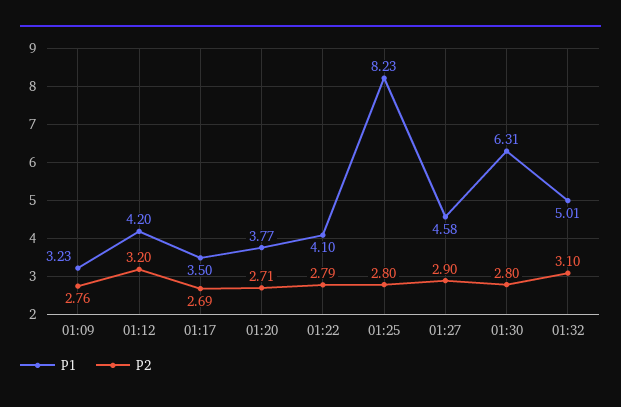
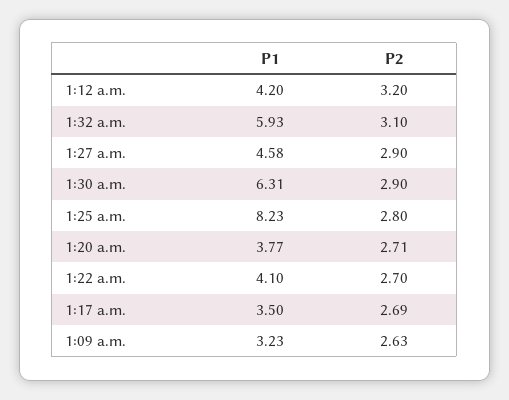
  {
    "P1": {
      "01:09": 3.23,
      "01:12": 4.2,
      "01:17": 3.5,
      "01:20": 3.77,
      "01:22": 4.1,
      "01:25": 8.23,
      "01:27": 4.58,
      "01:30": 6.31,
-     "01:32": 5.01
+     "01:32": 5.93
    },
    "P2": {
-     "01:09": 2.76,
+     "01:09": 2.63,
      "01:12": 3.2,
      "01:17": 2.69,
      "01:20": 2.71,
-     "01:22": 2.79,
+     "01:22": 2.7,
      "01:25": 2.8,
      "01:27": 2.9,
-     "01:30": 2.8,
+     "01:30": 2.9,
      "01:32": 3.1
    }
  }

